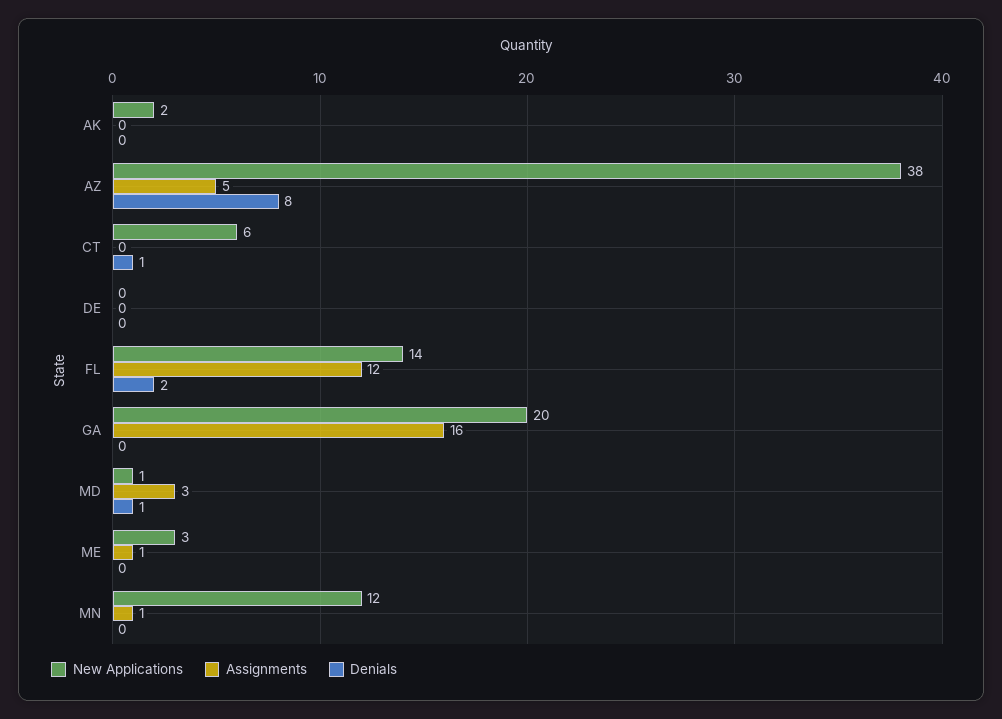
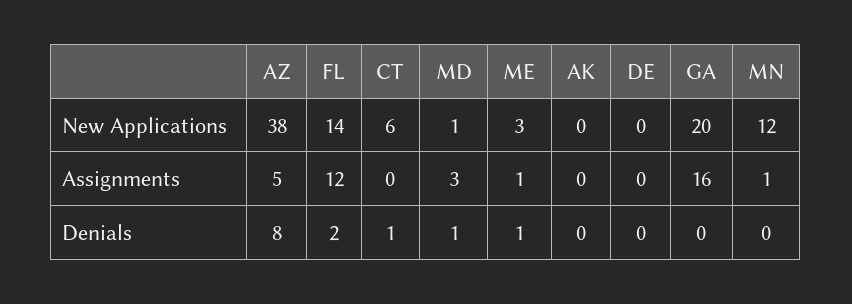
  {
    "New Applications": {
-     "AK": 2,
+     "AK": 0,
      "AZ": 38,
      "CT": 6,
      "DE": 0,
      "FL": 14,
      "GA": 20,
      "MD": 1,
      "ME": 3,
      "MN": 12
    },
    "Assignments": {
      "AK": 0,
      "AZ": 5,
      "CT": 0,
      "DE": 0,
      "FL": 12,
      "GA": 16,
      "MD": 3,
      "ME": 1,
      "MN": 1
    },
    "Denials": {
      "AK": 0,
      "AZ": 8,
      "CT": 1,
      "DE": 0,
      "FL": 2,
      "GA": 0,
      "MD": 1,
-     "ME": 0,
+     "ME": 1,
      "MN": 0
    }
  }

